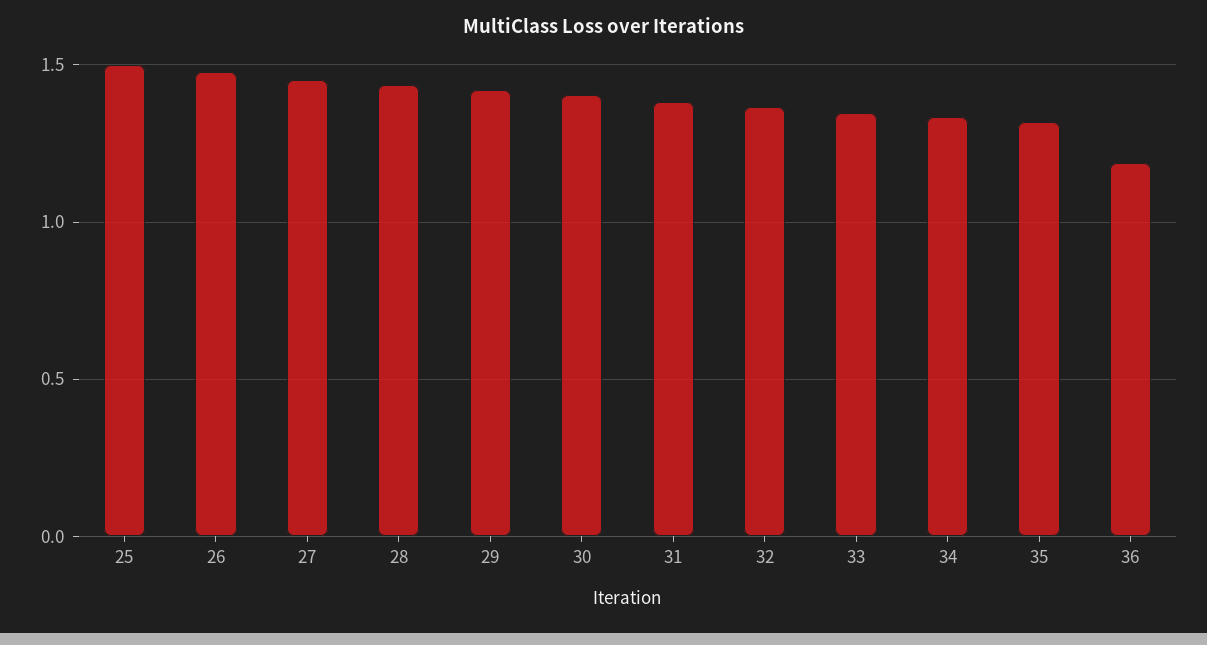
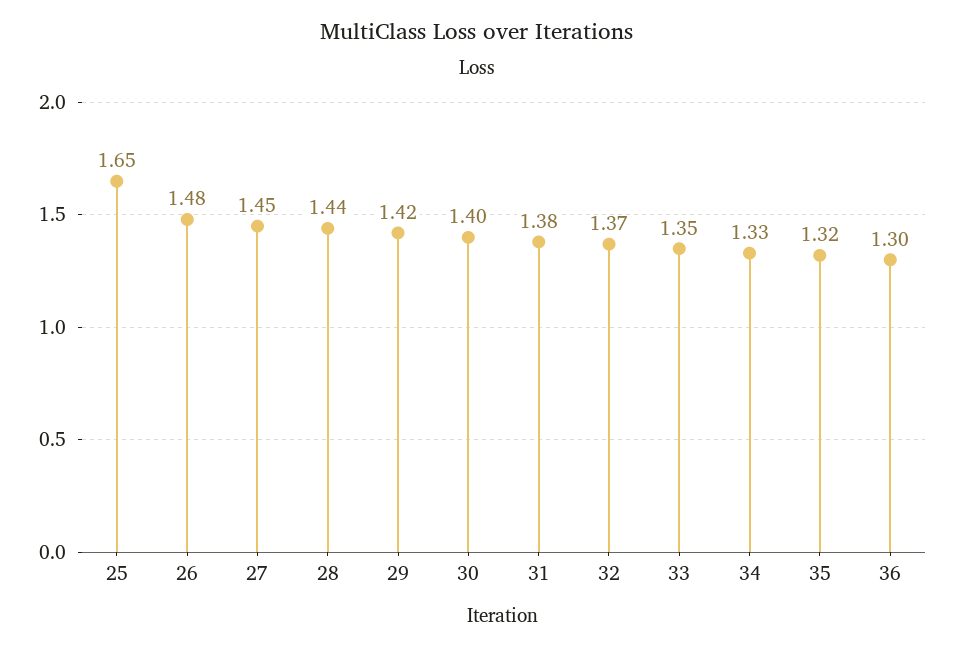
  {
-   "25": 1.5,
+   "25": 1.65,
    "26": 1.48,
    "27": 1.45,
    "28": 1.44,
    "29": 1.42,
    "30": 1.4,
    "31": 1.38,
    "32": 1.37,
    "33": 1.35,
    "34": 1.33,
    "35": 1.32,
-   "36": 1.2
+   "36": 1.3
  }

